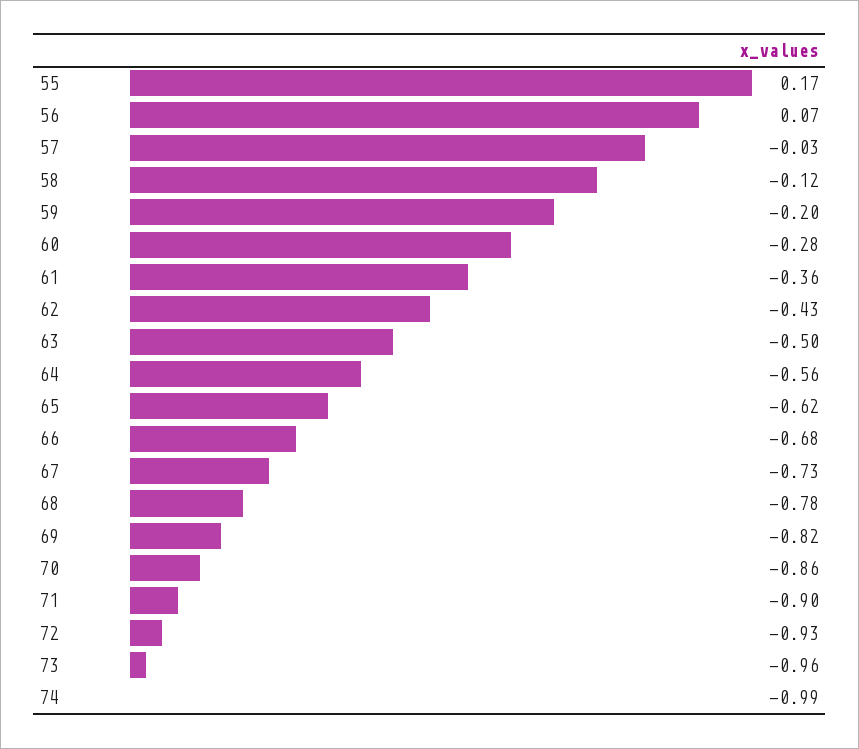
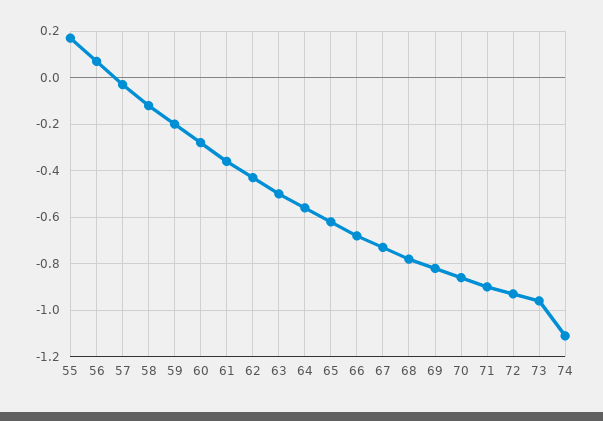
  {
    "55": 0.17,
    "56": 0.07,
    "57": -0.03,
    "58": -0.12,
    "59": -0.2,
    "60": -0.28,
    "61": -0.36,
    "62": -0.43,
    "63": -0.5,
    "64": -0.56,
    "65": -0.62,
    "66": -0.68,
    "67": -0.73,
    "68": -0.78,
    "69": -0.82,
    "70": -0.86,
    "71": -0.9,
    "72": -0.93,
    "73": -0.96,
-   "74": -0.99
+   "74": -1.1
  }

